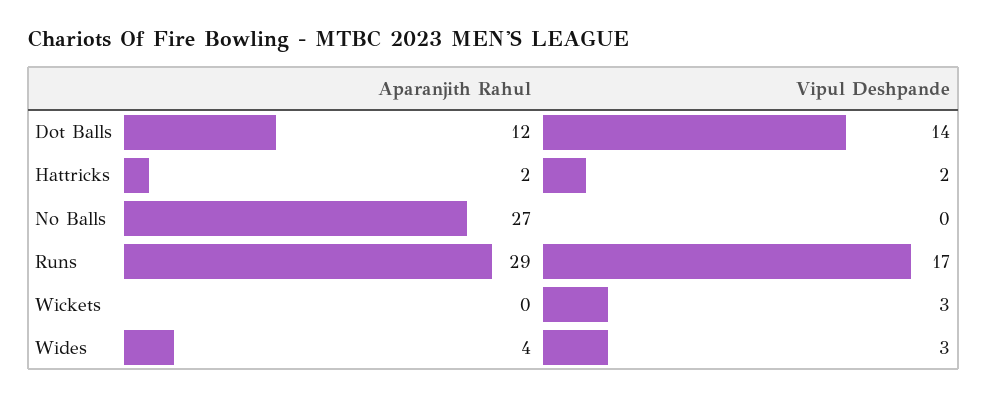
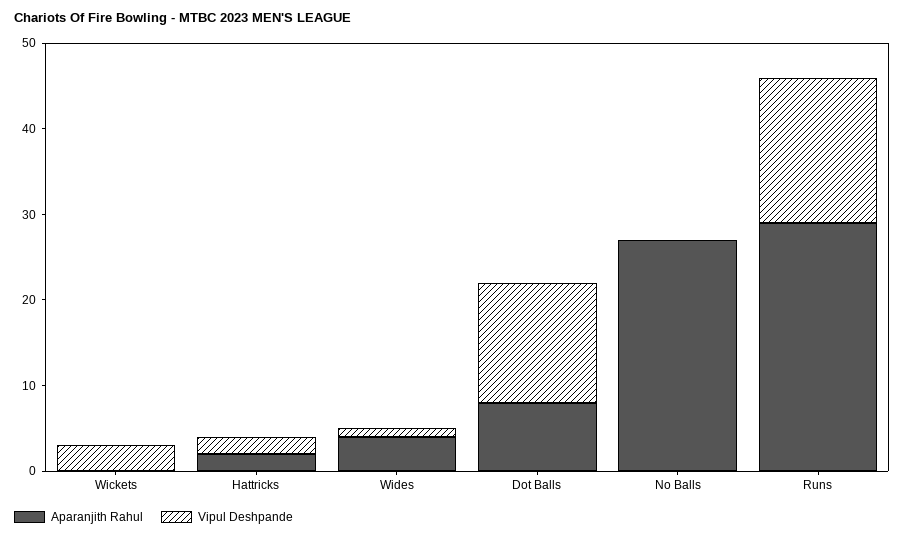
  {
    "Aparanjith Rahul": {
-     "Dot Balls": 12,
+     "Dot Balls": 8,
      "Hattricks": 2,
      "No Balls": 27,
      "Runs": 29,
      "Wickets": 0,
      "Wides": 4
    },
    "Vipul Deshpande": {
      "Dot Balls": 14,
      "Hattricks": 2,
      "No Balls": 0,
      "Runs": 17,
      "Wickets": 3,
-     "Wides": 3
+     "Wides": 1
    }
  }

